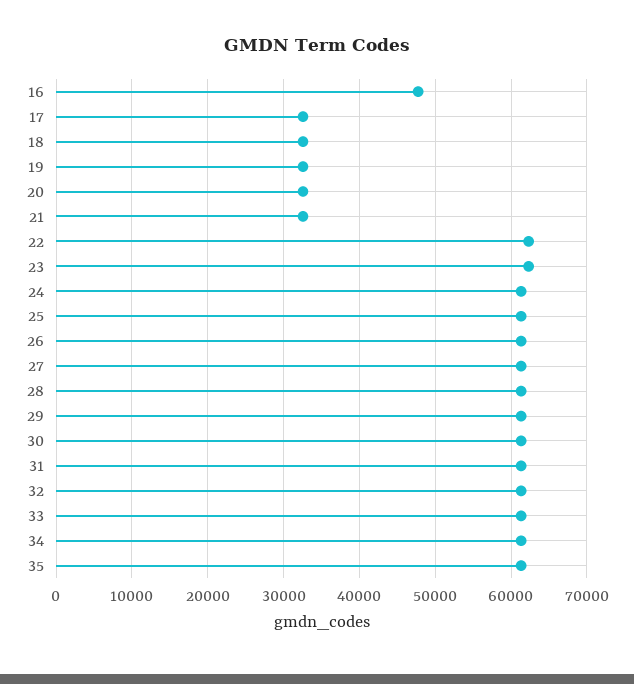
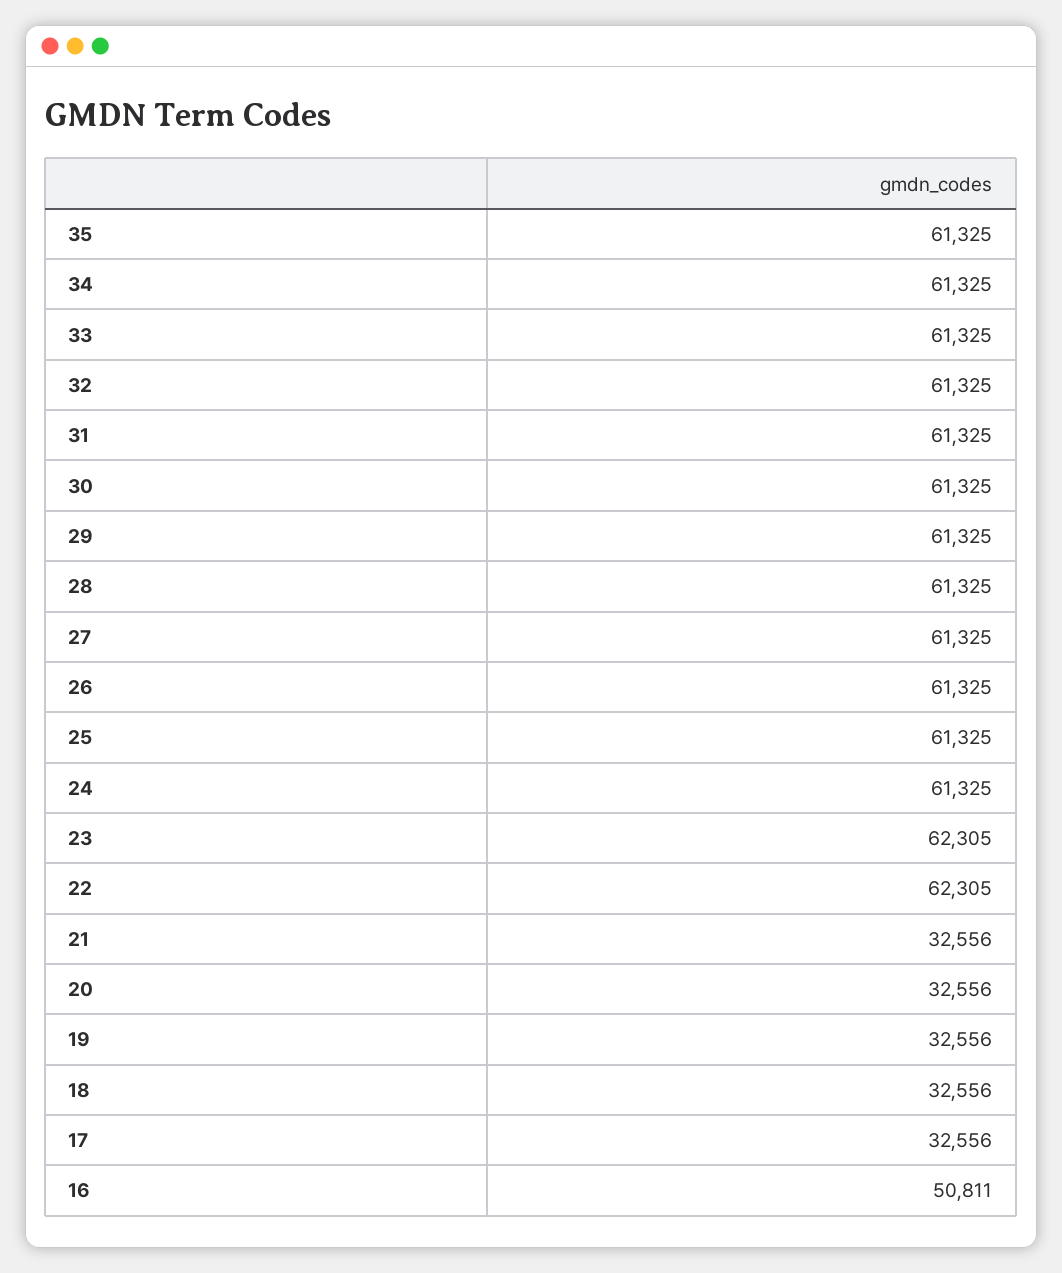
  {
-   "16": 48000,
+   "16": 50811,
    "17": 32556,
    "18": 32556,
    "19": 32556,
    "20": 32556,
    "21": 32556,
    "22": 62305,
    "23": 62305,
    "24": 61325,
    "25": 61325,
    "26": 61325,
    "27": 61325,
    "28": 61325,
    "29": 61325,
    "30": 61325,
    "31": 61325,
    "32": 61325,
    "33": 61325,
    "34": 61325,
    "35": 61325
  }

